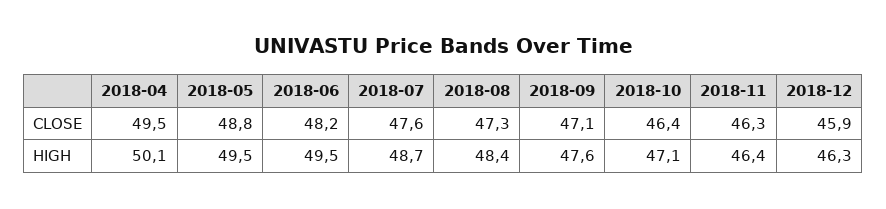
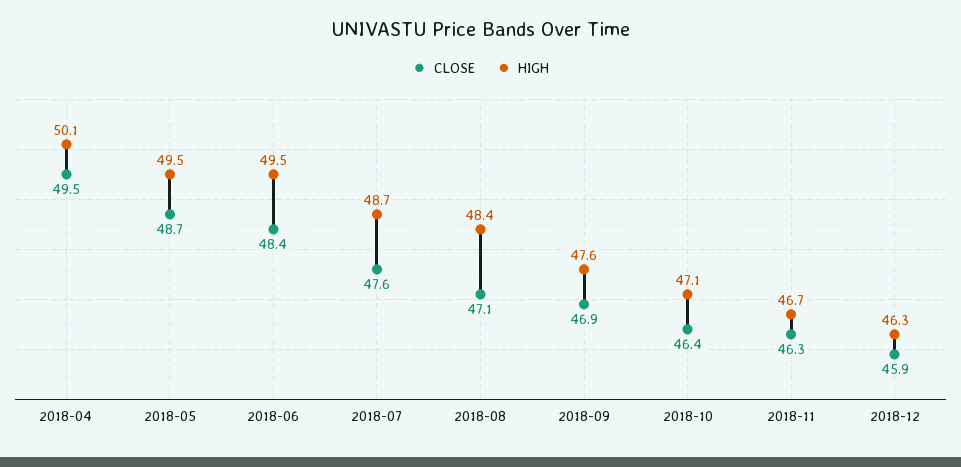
  {
    "CLOSE": {
      "2018-04": 49.5,
-     "2018-05": 48.8,
+     "2018-05": 48.7,
-     "2018-06": 48.2,
+     "2018-06": 48.4,
      "2018-07": 47.6,
-     "2018-08": 47.3,
+     "2018-08": 47.1,
-     "2018-09": 47.1,
+     "2018-09": 46.9,
      "2018-10": 46.4,
      "2018-11": 46.3,
      "2018-12": 45.9
    },
    "HIGH": {
      "2018-04": 50.1,
      "2018-05": 49.5,
      "2018-06": 49.5,
      "2018-07": 48.7,
      "2018-08": 48.4,
      "2018-09": 47.6,
      "2018-10": 47.1,
-     "2018-11": 46.4,
+     "2018-11": 46.7,
      "2018-12": 46.3
    }
  }

